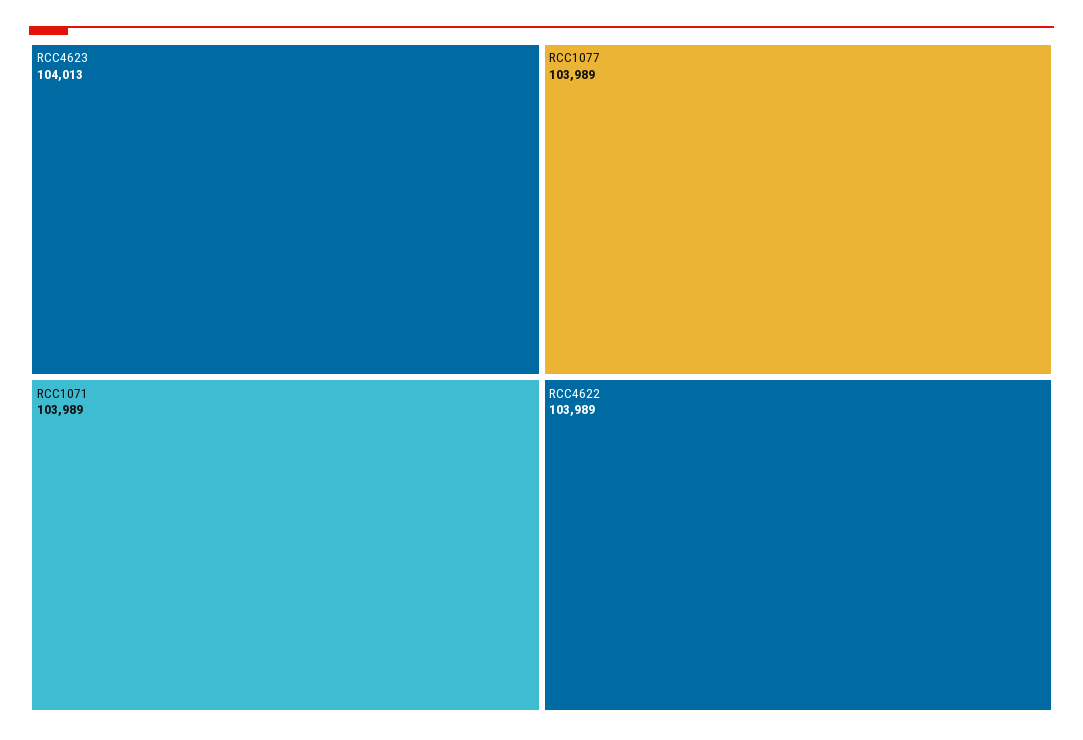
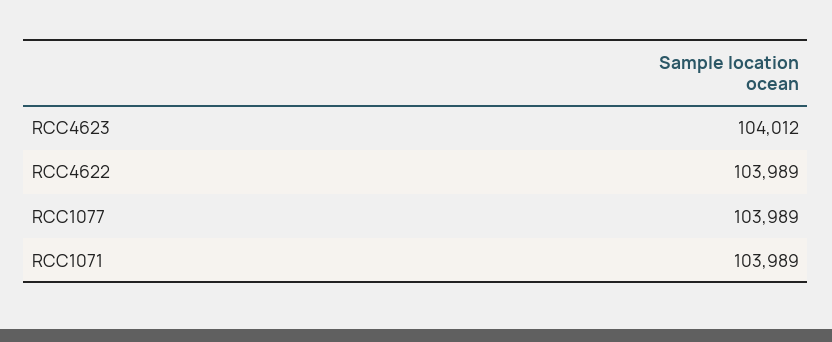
  {
-   "RCC4623": 104013,
+   "RCC4623": 104012,
    "RCC1071": 103989,
    "RCC1077": 103989,
    "RCC4622": 103989
  }

